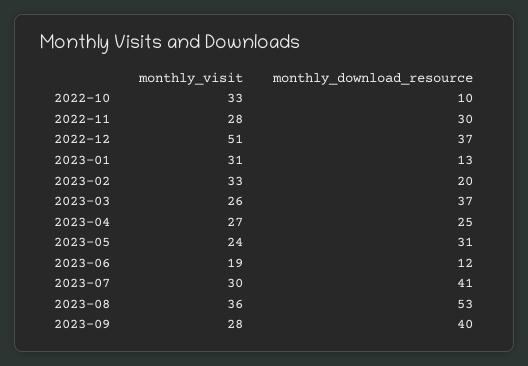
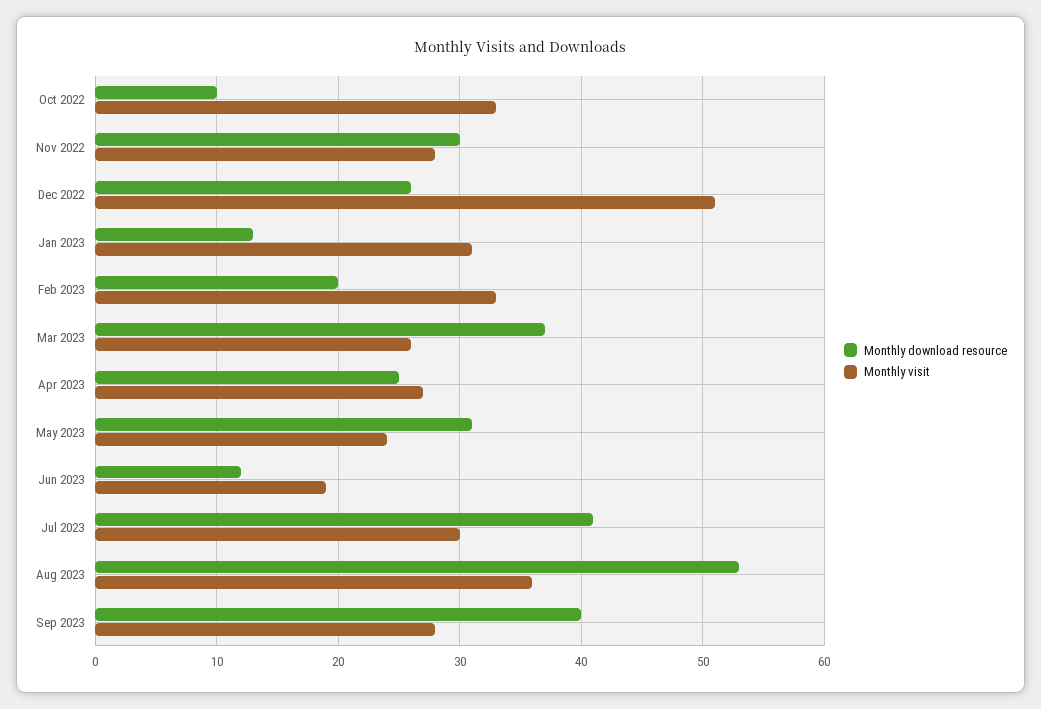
  {
    "monthly_visit": {
      "2022-10": 33,
      "2022-11": 28,
      "2022-12": 51,
      "2023-01": 31,
      "2023-02": 33,
      "2023-03": 26,
      "2023-04": 27,
      "2023-05": 24,
      "2023-06": 19,
      "2023-07": 30,
      "2023-08": 36,
      "2023-09": 28
    },
    "monthly_download_resource": {
      "2022-10": 10,
      "2022-11": 30,
-     "2022-12": 37,
+     "2022-12": 26,
      "2023-01": 13,
      "2023-02": 20,
      "2023-03": 37,
      "2023-04": 25,
      "2023-05": 31,
      "2023-06": 12,
      "2023-07": 41,
      "2023-08": 53,
      "2023-09": 40
    }
  }

